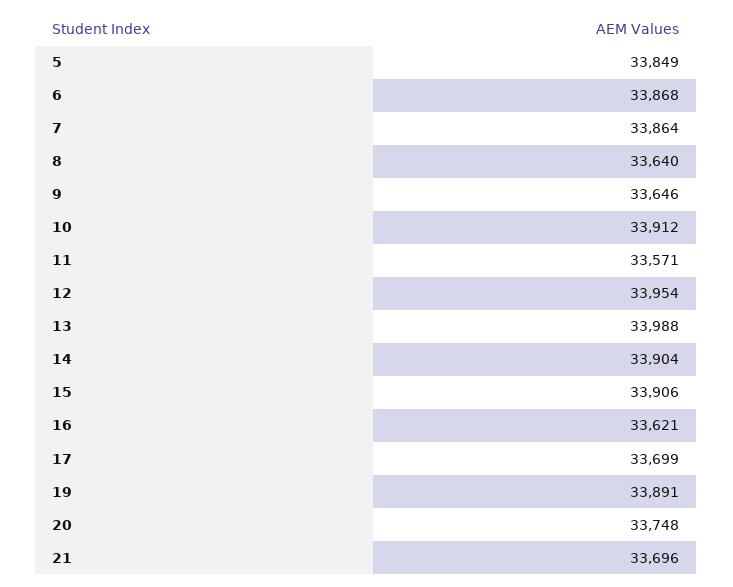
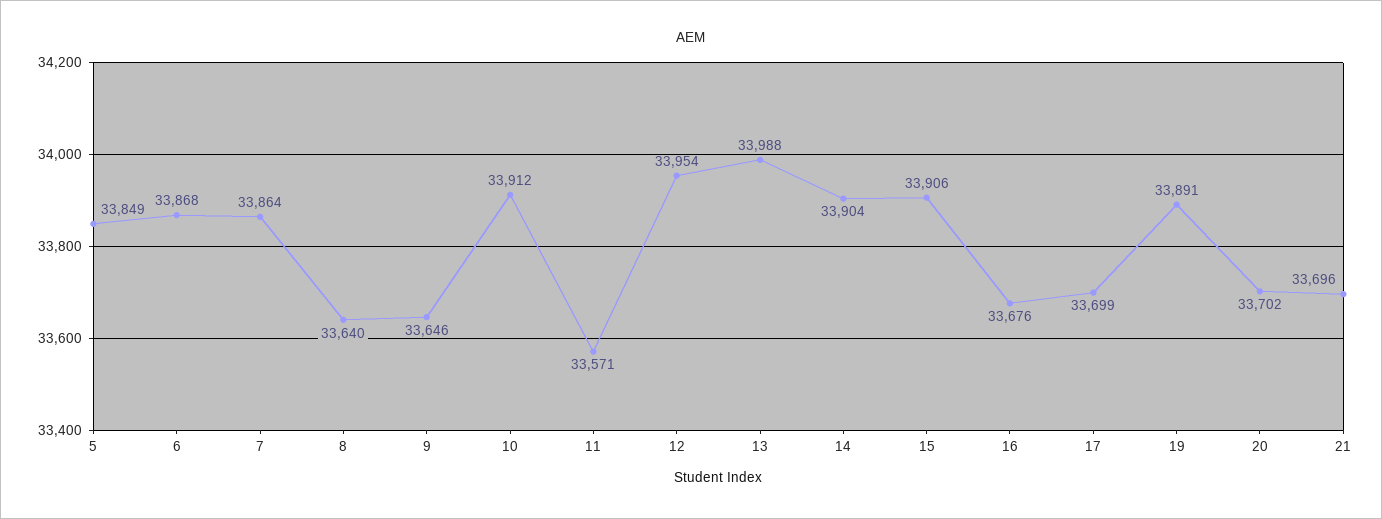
  {
    "5": 33849,
    "6": 33868,
    "7": 33864,
    "8": 33640,
    "9": 33646,
    "10": 33912,
    "11": 33571,
    "12": 33954,
    "13": 33988,
    "14": 33904,
    "15": 33906,
-   "16": 33621,
+   "16": 33676,
    "17": 33699,
    "19": 33891,
-   "20": 33748,
+   "20": 33702,
    "21": 33696
  }

